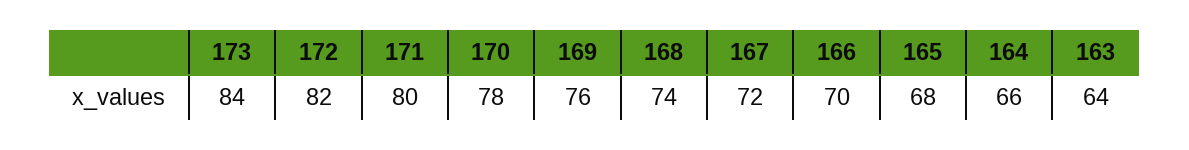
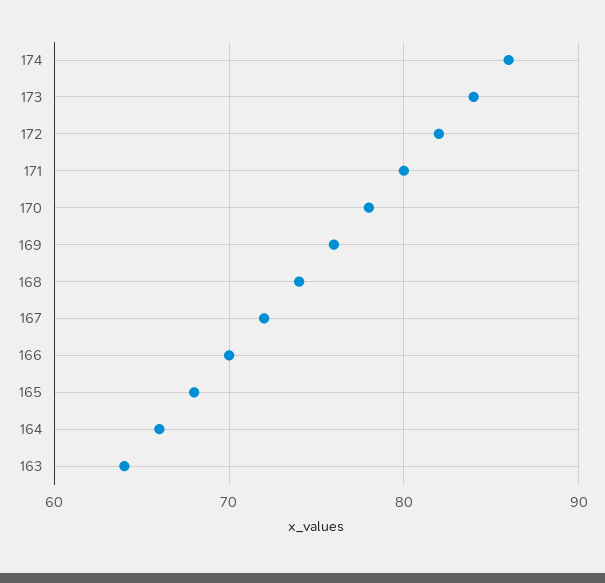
  {
    "173": 84,
    "172": 82,
    "171": 80,
    "170": 78,
    "169": 76,
    "168": 74,
    "167": 72,
    "166": 70,
    "165": 68,
    "164": 66,
-   "163": 64
+   "163": 64,
+   "174": 86
  }

